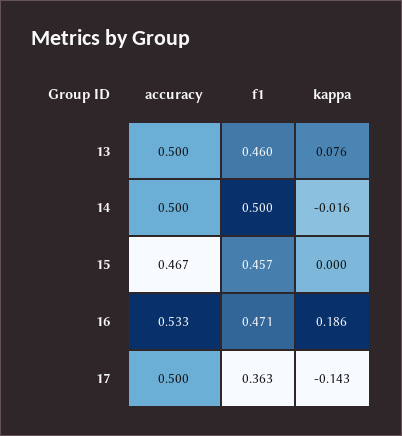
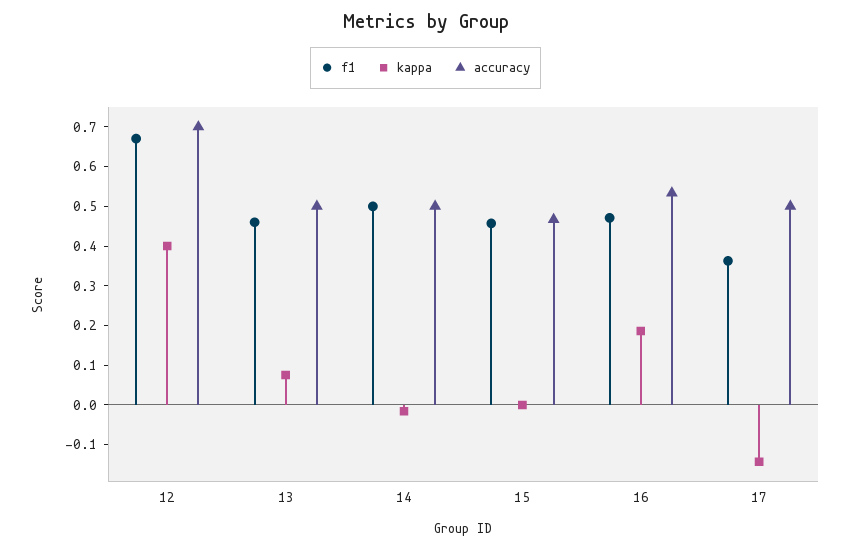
  {
    "accuracy": {
      "13": 0.5,
      "14": 0.5,
      "15": 0.467,
      "16": 0.533,
-     "17": 0.5
+     "17": 0.5,
+     "12": 0.7
    },
    "f1": {
      "13": 0.46,
      "14": 0.5,
      "15": 0.457,
      "16": 0.471,
-     "17": 0.363
+     "17": 0.363,
+     "12": 0.675
    },
    "kappa": {
      "13": 0.076,
      "14": -0.016,
      "15": 0,
      "16": 0.186,
-     "17": -0.143
+     "17": -0.143,
+     "12": 0.4
    }
  }

